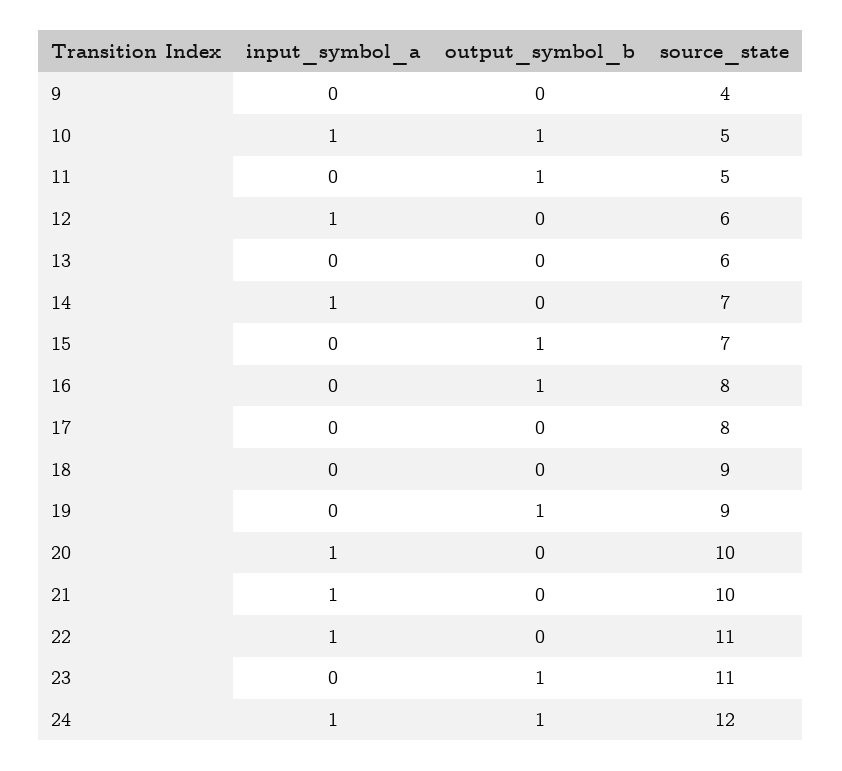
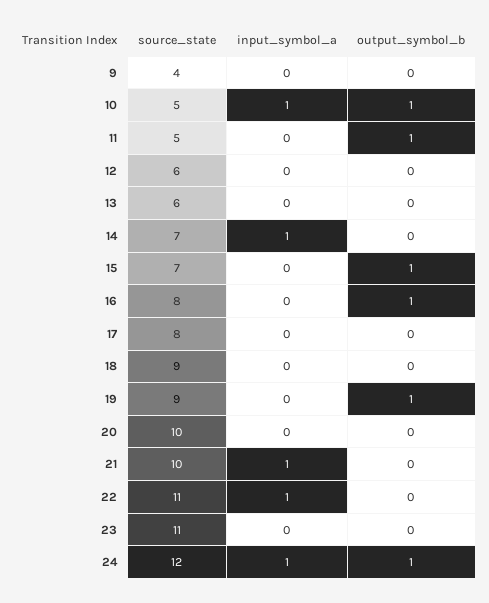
  {
    "input_symbol_a": {
      "9": 0,
      "10": 1,
      "11": 0,
-     "12": 1,
+     "12": 0,
      "13": 0,
      "14": 1,
      "15": 0,
      "16": 0,
      "17": 0,
      "18": 0,
      "19": 0,
-     "20": 1,
+     "20": 0,
      "21": 1,
      "22": 1,
      "23": 0,
      "24": 1
    },
    "output_symbol_b": {
      "9": 0,
      "10": 1,
      "11": 1,
      "12": 0,
      "13": 0,
      "14": 0,
      "15": 1,
      "16": 1,
      "17": 0,
      "18": 0,
      "19": 1,
      "20": 0,
      "21": 0,
      "22": 0,
-     "23": 1,
+     "23": 0,
      "24": 1
    },
    "source_state": {
      "9": 4,
      "10": 5,
      "11": 5,
      "12": 6,
      "13": 6,
      "14": 7,
      "15": 7,
      "16": 8,
      "17": 8,
      "18": 9,
      "19": 9,
      "20": 10,
      "21": 10,
      "22": 11,
      "23": 11,
      "24": 12
    }
  }

